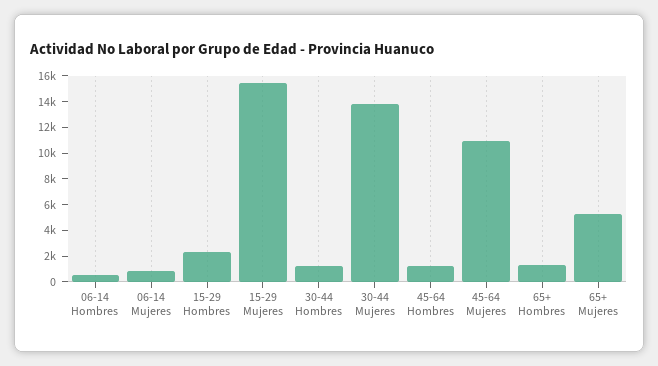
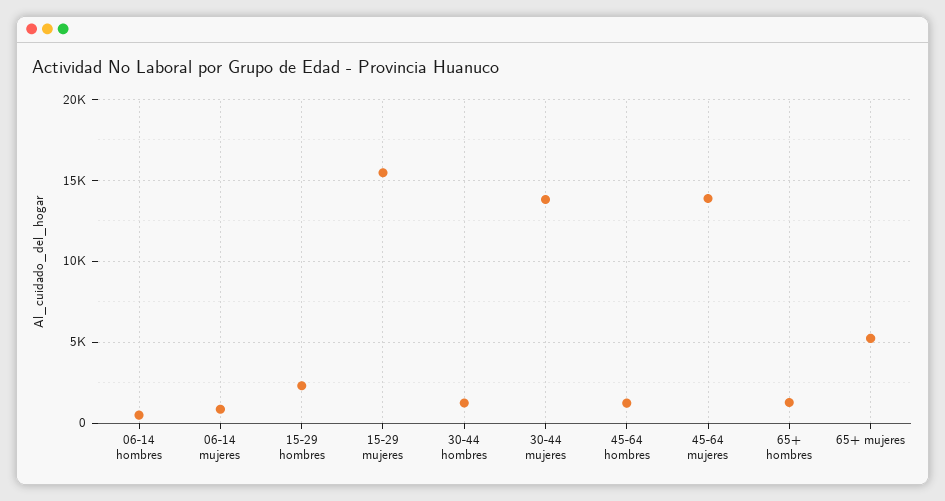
  {
    "06-14 Hombres": 500,
    "06-14 Mujeres": 1000,
    "15-29 Hombres": 2500,
    "15-29 Mujeres": 15500,
    "30-44 Hombres": 1000,
    "30-44 Mujeres": 14000,
    "45-64 Hombres": 1000,
-   "45-64 Mujeres": 11000,
+   "45-64 Mujeres": 14000,
    "65+ Hombres": 1500,
    "65+ Mujeres": 5000
  }

